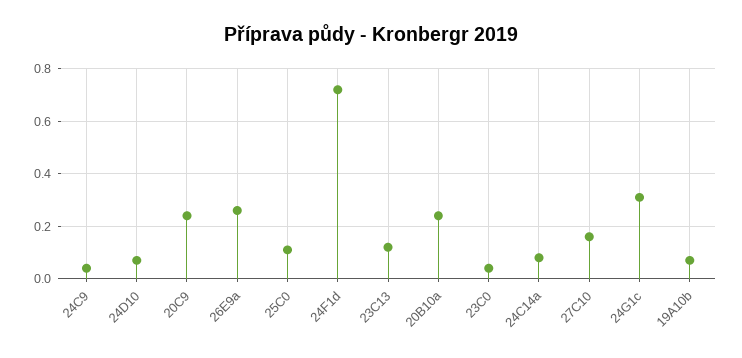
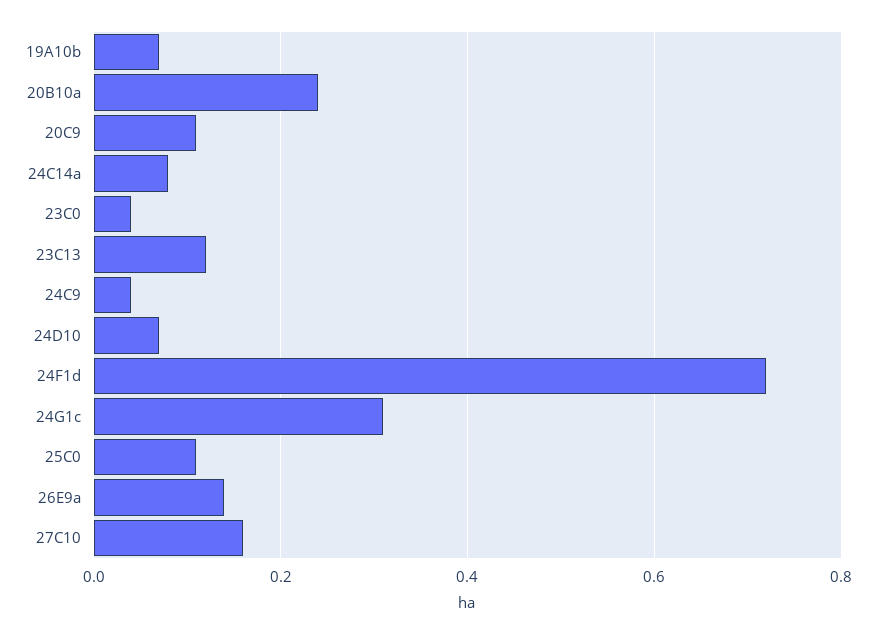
  {
    "24C9": 0.05,
    "24D10": 0.05,
-   "20C9": 0.25,
+   "20C9": 0.1,
-   "26E9a": 0.25,
+   "26E9a": 0.15,
    "25C0": 0.1,
    "24F1d": 0.7,
    "23C13": 0.1,
    "20B10a": 0.25,
    "23C0": 0.05,
    "24C14a": 0.1,
    "27C10": 0.15,
    "24G1c": 0.3,
    "19A10b": 0.05
  }

